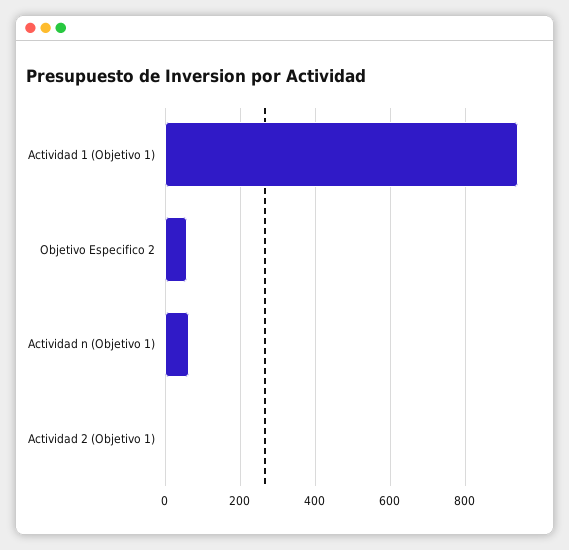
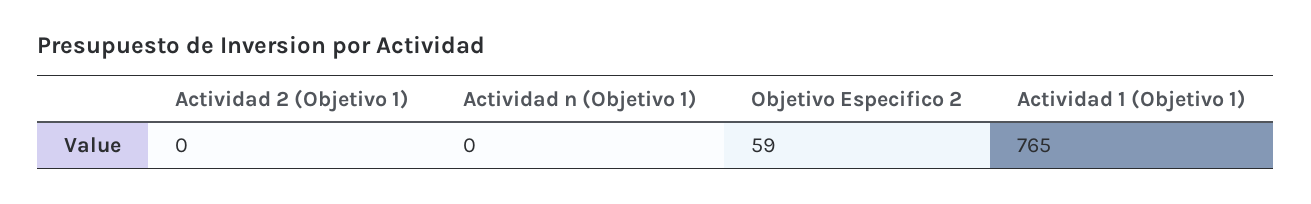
  {
-   "Actividad 1 (Objetivo 1)": 940,
+   "Actividad 1 (Objetivo 1)": 765,
    "Objetivo Especifico 2": 59,
-   "Actividad n (Objetivo 1)": 60,
+   "Actividad n (Objetivo 1)": 0,
    "Actividad 2 (Objetivo 1)": 0
  }

